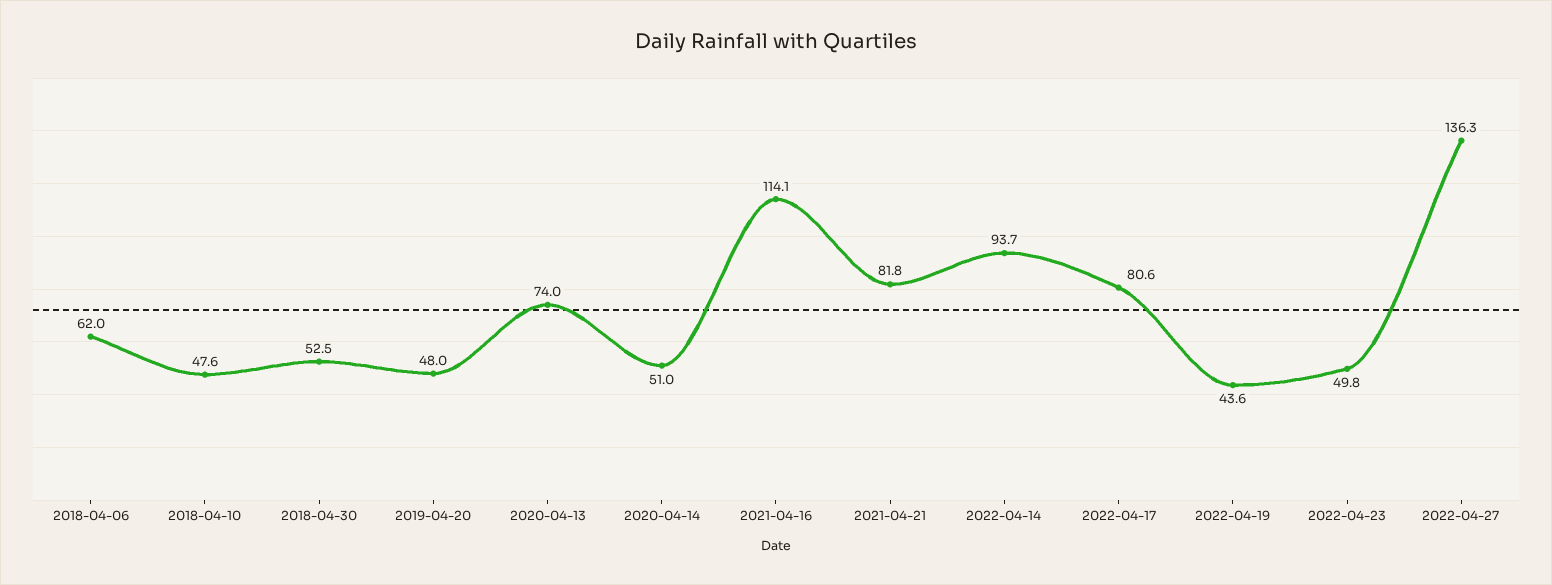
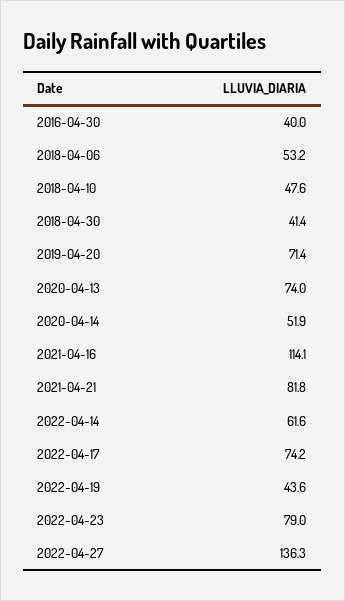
  {
-   "2018-04-06": 62,
+   "2018-04-06": 53.2,
    "2018-04-10": 47.6,
-   "2018-04-30": 52.5,
+   "2018-04-30": 41.4,
-   "2019-04-20": 48,
+   "2019-04-20": 71.4,
    "2020-04-13": 74,
-   "2020-04-14": 51,
+   "2020-04-14": 51.9,
    "2021-04-16": 114.1,
    "2021-04-21": 81.8,
-   "2022-04-14": 93.7,
+   "2022-04-14": 61.6,
-   "2022-04-17": 80.6,
+   "2022-04-17": 74.2,
    "2022-04-19": 43.6,
-   "2022-04-23": 49.8,
+   "2022-04-23": 79,
-   "2022-04-27": 136.3
+   "2022-04-27": 136.3,
+   "2016-04-30": 40
  }

